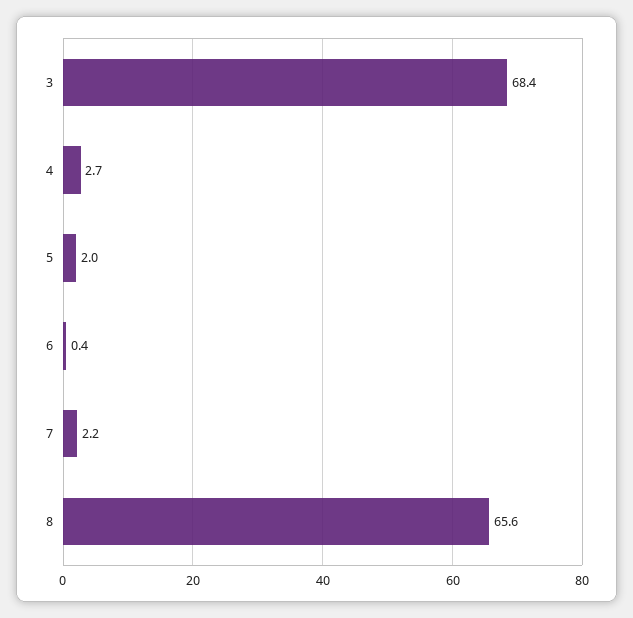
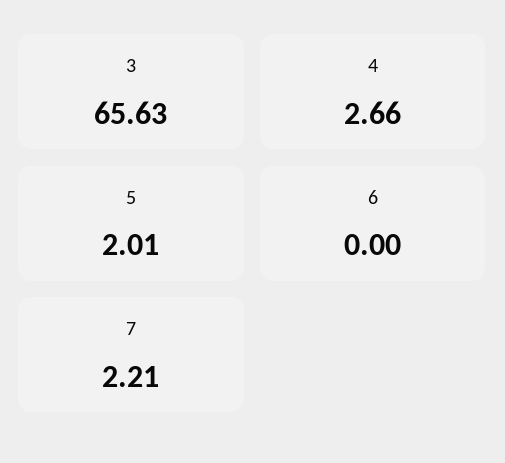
  {
-   "3": 68.4,
+   "3": 65.63,
    "4": 2.66,
    "5": 2.01,
-   "6": 0.4,
+   "6": 0,
-   "7": 2.21,
+   "7": 2.21
-   "8": 65.6
  }

